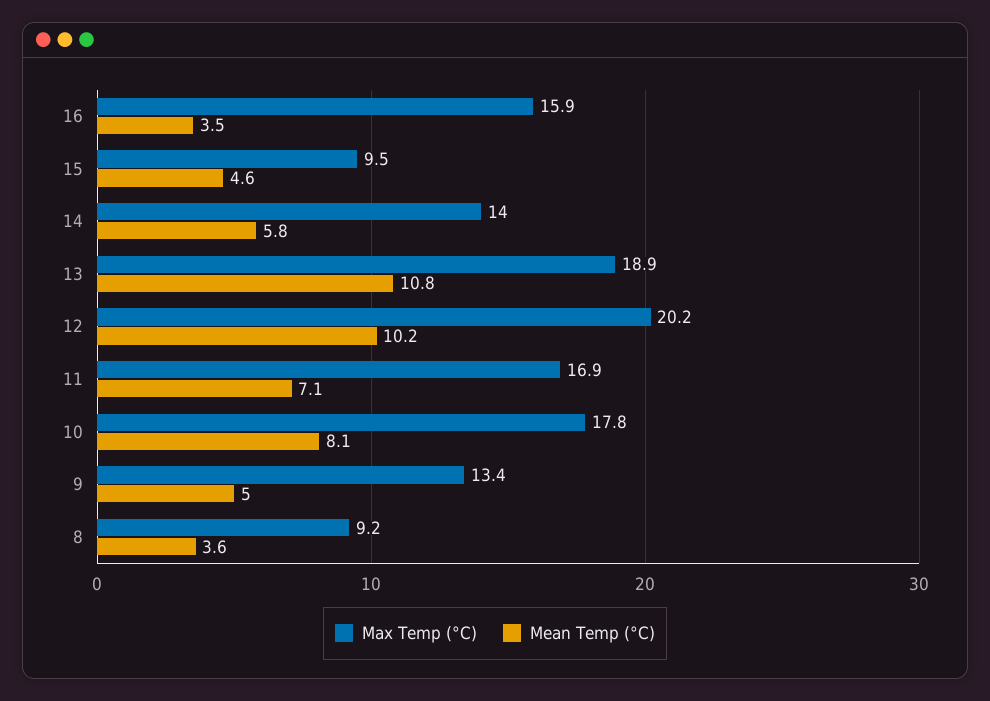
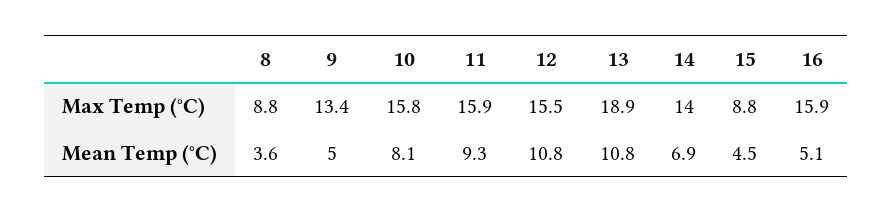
  {
    "Max Temp (°C)": {
      "16": 15.9,
-     "15": 9.5,
+     "15": 8.8,
      "14": 14,
      "13": 18.9,
-     "12": 20.2,
+     "12": 15.5,
-     "11": 16.9,
+     "11": 15.9,
-     "10": 17.8,
+     "10": 15.8,
      "9": 13.4,
-     "8": 9.2
+     "8": 8.8
    },
    "Mean Temp (°C)": {
-     "16": 3.5,
+     "16": 5.1,
-     "15": 4.6,
+     "15": 4.5,
-     "14": 5.8,
+     "14": 6.9,
      "13": 10.8,
-     "12": 10.2,
+     "12": 10.8,
-     "11": 7.1,
+     "11": 9.3,
      "10": 8.1,
      "9": 5,
      "8": 3.6
    }
  }

